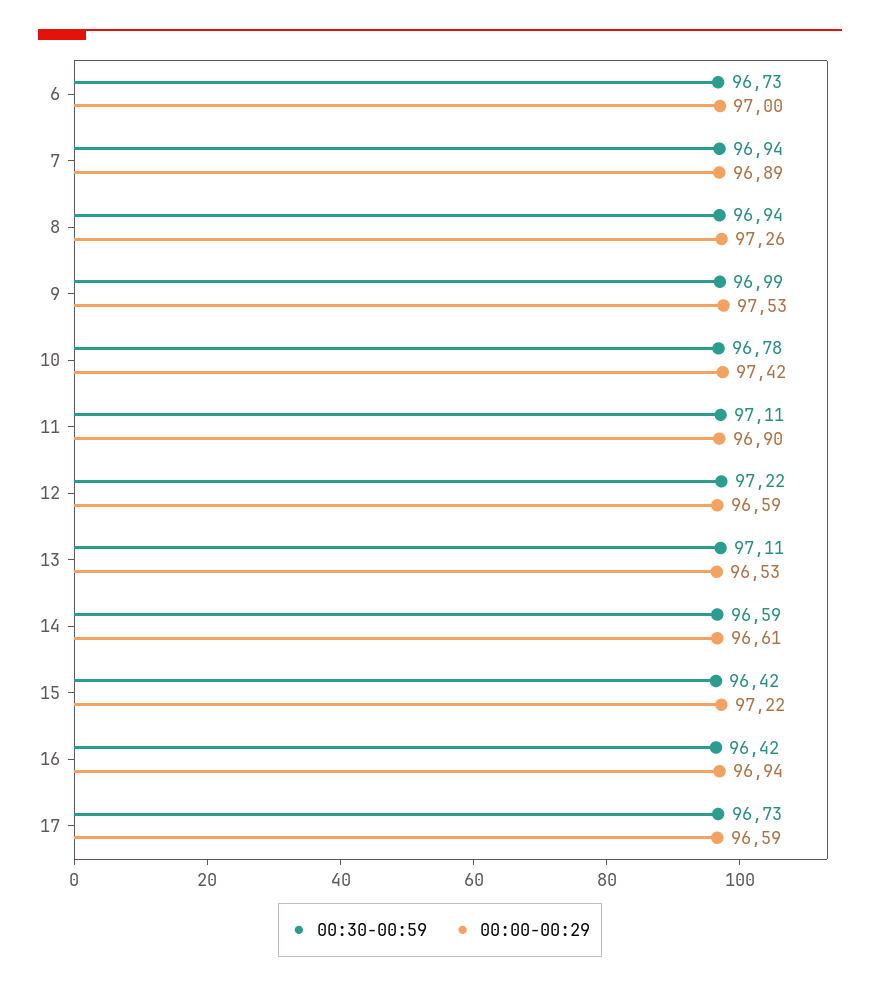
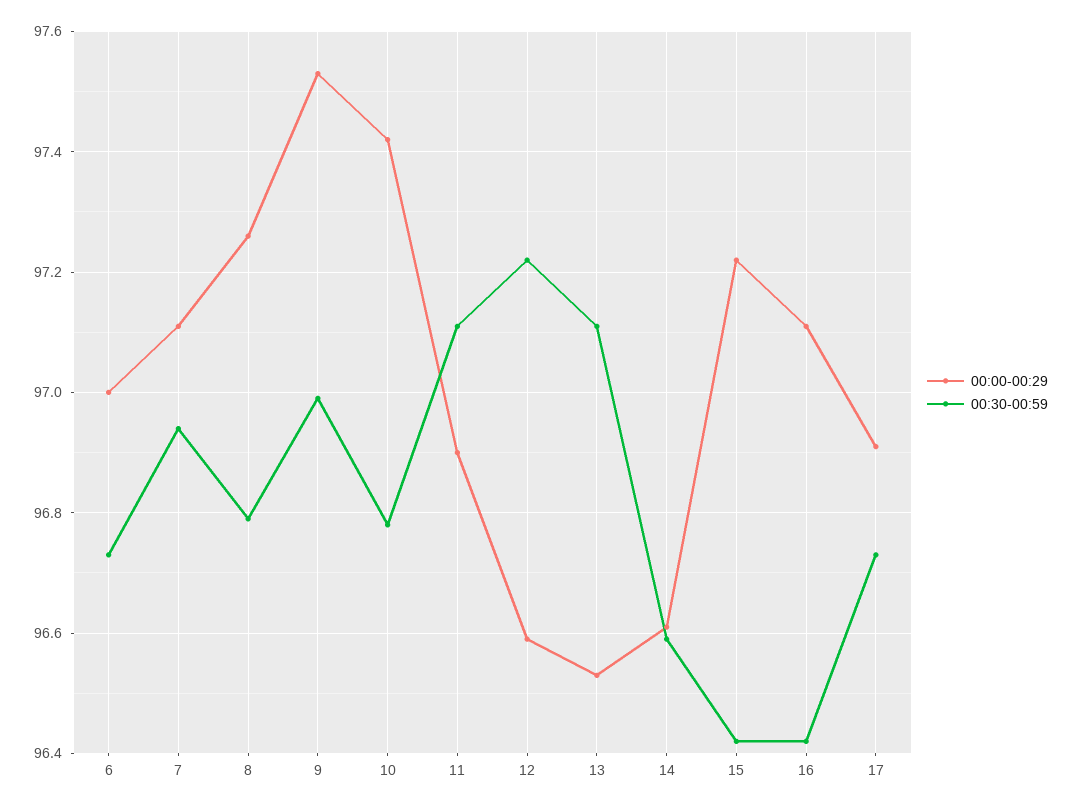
  {
    "00:30-00:59": {
      "6": 96.73,
      "7": 96.94,
-     "8": 96.94,
+     "8": 96.8,
      "9": 96.99,
      "10": 96.78,
      "11": 97.11,
      "12": 97.22,
      "13": 97.11,
      "14": 96.59,
      "15": 96.42,
      "16": 96.42,
      "17": 96.73
    },
    "00:00-00:29": {
      "6": 97,
-     "7": 96.89,
+     "7": 97.1,
      "8": 97.26,
      "9": 97.53,
      "10": 97.42,
      "11": 96.9,
      "12": 96.59,
      "13": 96.53,
      "14": 96.61,
      "15": 97.22,
-     "16": 96.94,
+     "16": 97.1,
-     "17": 96.59
+     "17": 96.9
    }
  }

